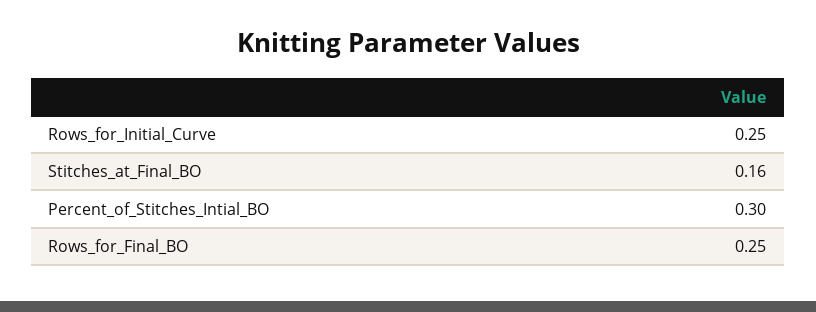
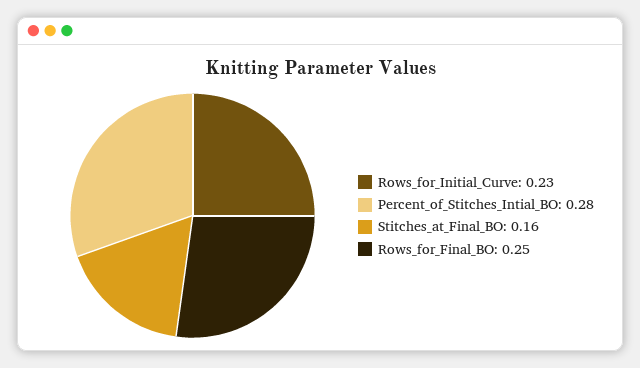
  {
-   "Rows_for_Initial_Curve": 0.25,
+   "Rows_for_Initial_Curve": 0.23,
    "Stitches_at_Final_BO": 0.16,
-   "Percent_of_Stitches_Intial_BO": 0.3,
+   "Percent_of_Stitches_Intial_BO": 0.28,
    "Rows_for_Final_BO": 0.25
  }

